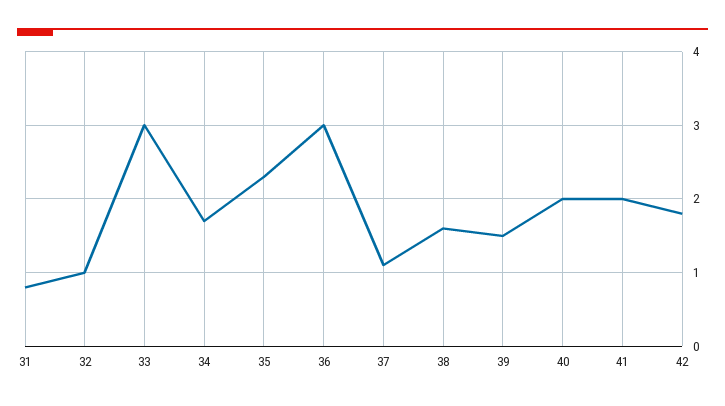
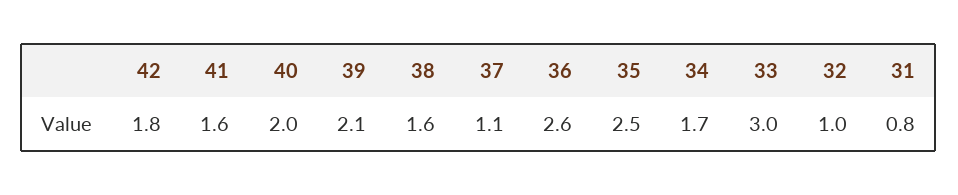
  {
    "31": 0.8,
    "32": 1,
    "33": 3,
    "34": 1.7,
-   "35": 2.3,
+   "35": 2.5,
-   "36": 3,
+   "36": 2.6,
    "37": 1.1,
    "38": 1.6,
-   "39": 1.5,
+   "39": 2.1,
    "40": 2,
-   "41": 2,
+   "41": 1.6,
    "42": 1.8
  }

